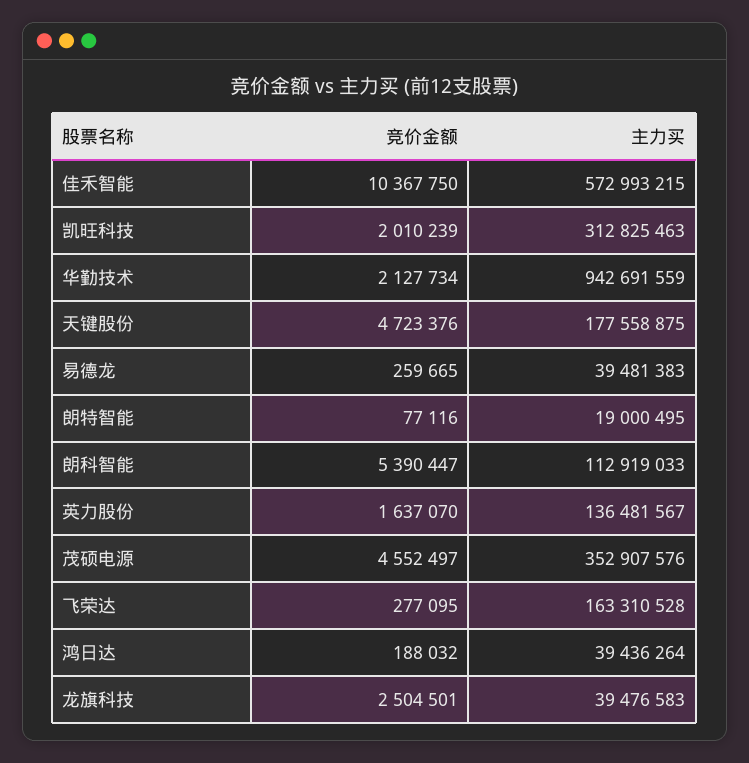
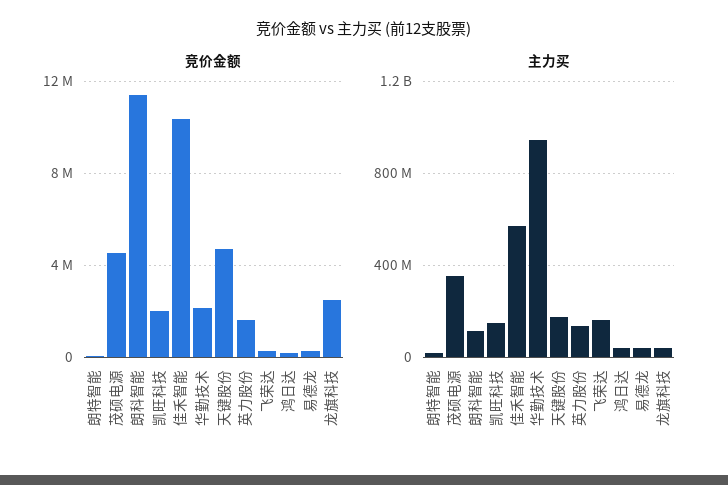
  {
    "竞价金额": {
      "佳禾智能": 10367750,
      "凯旺科技": 2010239,
      "华勤技术": 2127734,
      "天键股份": 4723376,
      "易德龙": 259665,
      "朗特智能": 77116,
-     "朗科智能": 5390447,
+     "朗科智能": 11500000,
      "英力股份": 1637070,
      "茂硕电源": 4552497,
      "飞荣达": 277095,
      "鸿日达": 188032,
      "龙旗科技": 2504501
    },
    "主力买": {
      "佳禾智能": 572993215,
-     "凯旺科技": 312825463,
+     "凯旺科技": 150000000,
      "华勤技术": 942691559,
      "天键股份": 177558875,
      "易德龙": 39481383,
      "朗特智能": 19000495,
      "朗科智能": 112919033,
      "英力股份": 136481567,
      "茂硕电源": 352907576,
      "飞荣达": 163310528,
      "鸿日达": 39436264,
      "龙旗科技": 39476583
    }
  }

